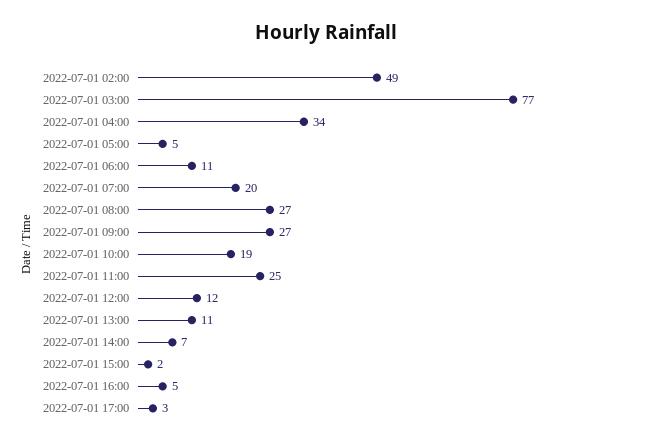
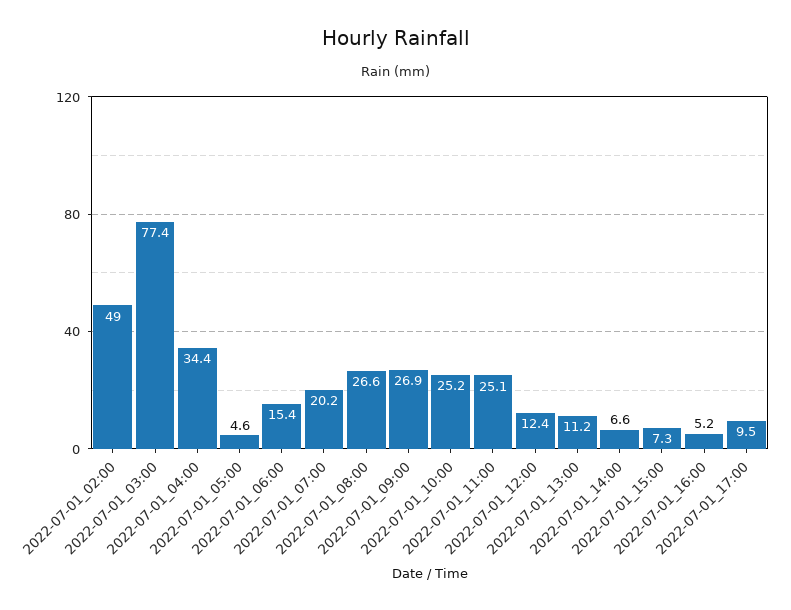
  {
    "2022-07-01 02:00": 49,
    "2022-07-01 03:00": 77.4,
    "2022-07-01 04:00": 34.4,
    "2022-07-01 05:00": 4.6,
-   "2022-07-01 06:00": 11,
+   "2022-07-01 06:00": 15.4,
    "2022-07-01 07:00": 20.2,
    "2022-07-01 08:00": 26.6,
    "2022-07-01 09:00": 26.9,
-   "2022-07-01 10:00": 19,
+   "2022-07-01 10:00": 25.2,
    "2022-07-01 11:00": 25.1,
    "2022-07-01 12:00": 12.4,
    "2022-07-01 13:00": 11.2,
    "2022-07-01 14:00": 6.6,
-   "2022-07-01 15:00": 2,
+   "2022-07-01 15:00": 7.3,
    "2022-07-01 16:00": 5.2,
-   "2022-07-01 17:00": 3
+   "2022-07-01 17:00": 9.5
  }

